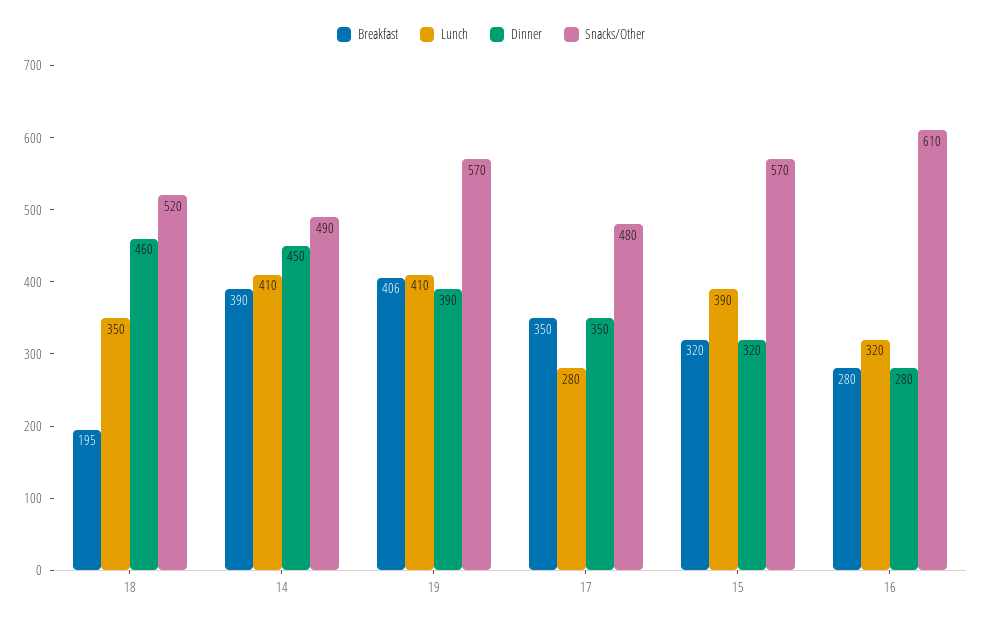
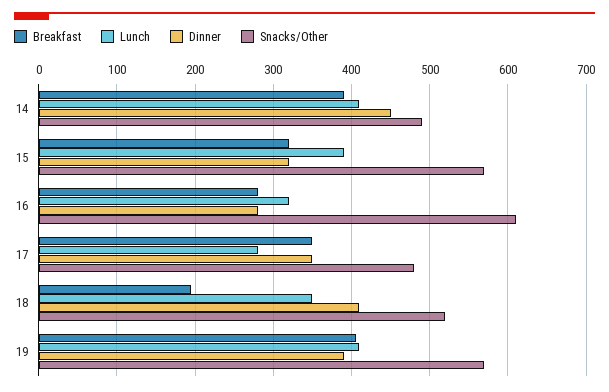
  {
    "Breakfast": {
      "18": 195,
      "14": 390,
      "19": 406,
      "17": 350,
      "15": 320,
      "16": 280
    },
    "Lunch": {
      "18": 350,
      "14": 410,
      "19": 410,
      "17": 280,
      "15": 390,
      "16": 320
    },
    "Dinner": {
-     "18": 460,
+     "18": 410,
      "14": 450,
      "19": 390,
      "17": 350,
      "15": 320,
      "16": 280
    },
    "Snacks/Other": {
      "18": 520,
      "14": 490,
      "19": 570,
      "17": 480,
      "15": 570,
      "16": 610
    }
  }

